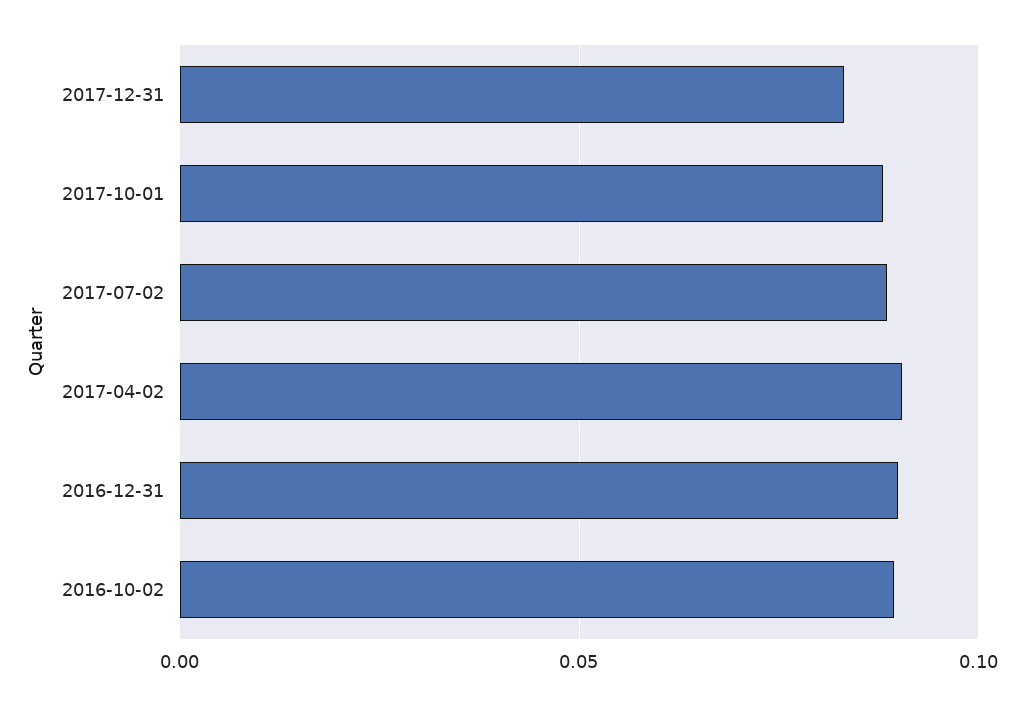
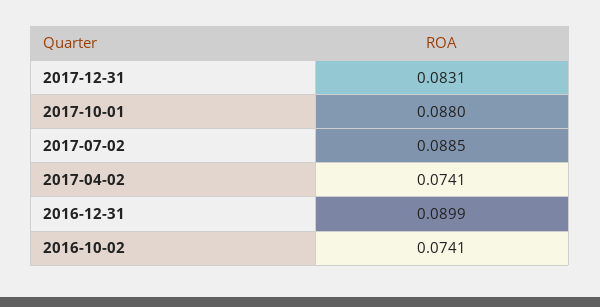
  {
    "2017-12-31": 0.0831,
    "2017-10-01": 0.088,
    "2017-07-02": 0.0885,
-   "2017-04-02": 0.09,
+   "2017-04-02": 0.0741,
    "2016-12-31": 0.0899,
-   "2016-10-02": 0.09
+   "2016-10-02": 0.0741
  }

